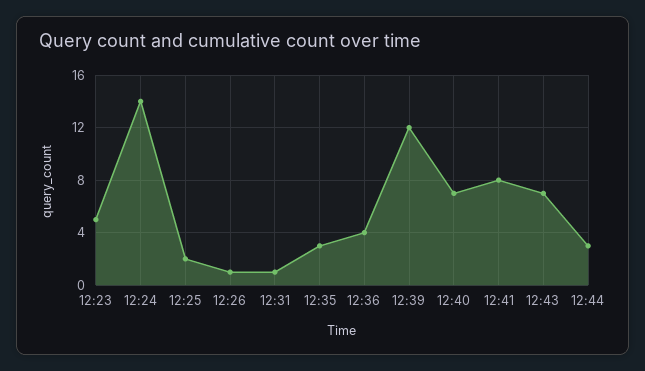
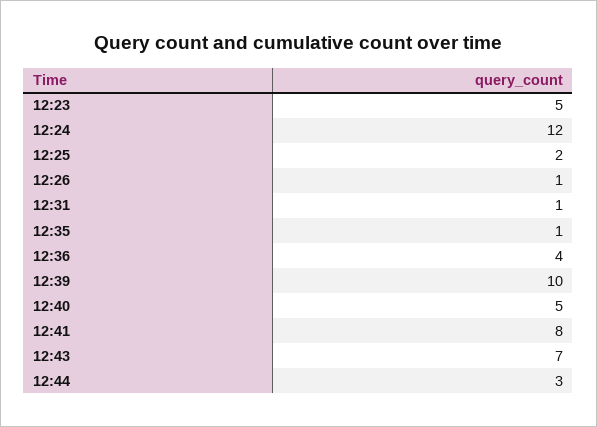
  {
    "12:23": 5,
-   "12:24": 14,
+   "12:24": 12,
    "12:25": 2,
    "12:26": 1,
    "12:31": 1,
-   "12:35": 3,
+   "12:35": 1,
    "12:36": 4,
-   "12:39": 12,
+   "12:39": 10,
-   "12:40": 7,
+   "12:40": 5,
    "12:41": 8,
    "12:43": 7,
    "12:44": 3
  }

